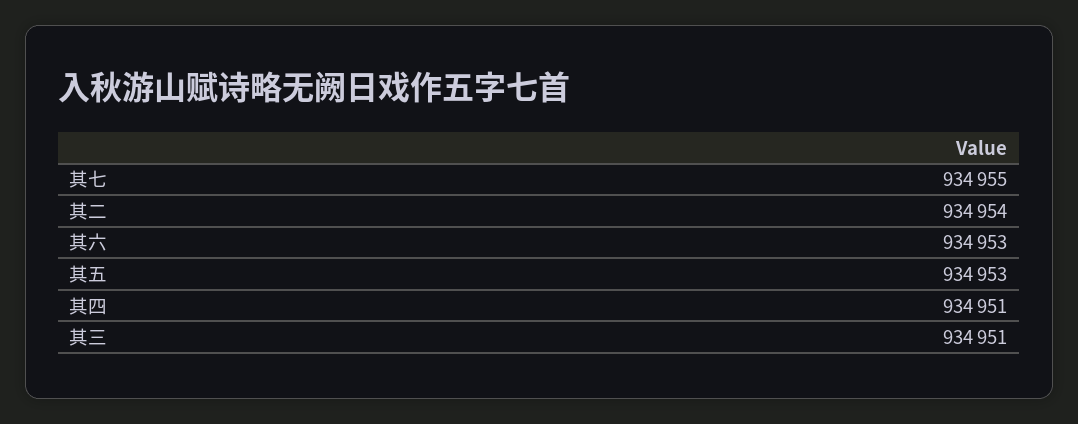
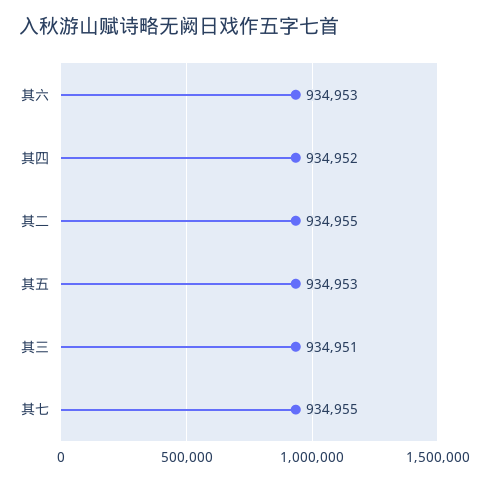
  {
    "其七": 934955,
-   "其二": 934954,
+   "其二": 934955,
    "其六": 934953,
    "其五": 934953,
-   "其四": 934951,
+   "其四": 934952,
    "其三": 934951
  }

